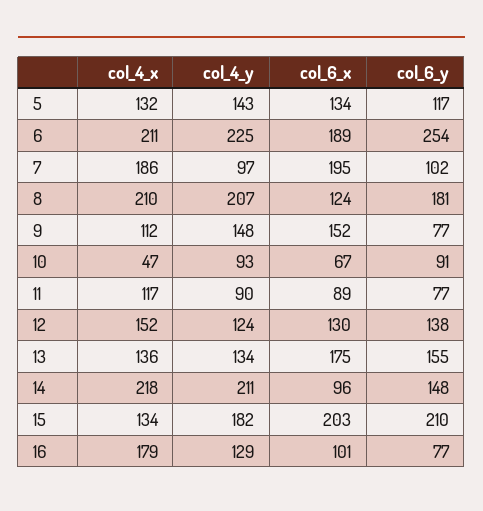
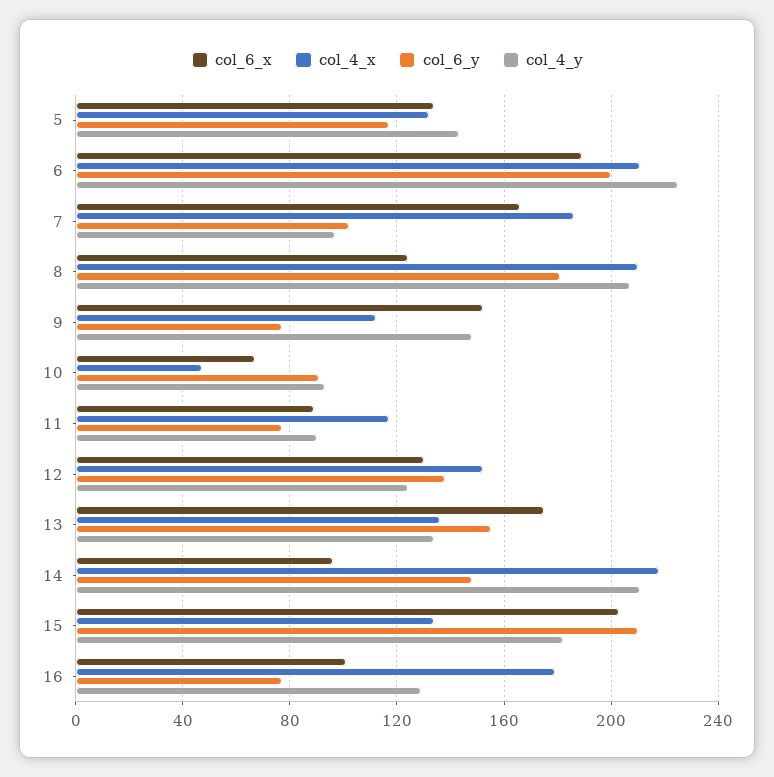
  {
    "col_4_x": {
      "5": 132,
      "6": 211,
      "7": 186,
      "8": 210,
      "9": 112,
      "10": 47,
      "11": 117,
      "12": 152,
      "13": 136,
      "14": 218,
      "15": 134,
      "16": 179
    },
    "col_4_y": {
      "5": 143,
      "6": 225,
      "7": 97,
      "8": 207,
      "9": 148,
      "10": 93,
      "11": 90,
      "12": 124,
      "13": 134,
      "14": 211,
      "15": 182,
      "16": 129
    },
    "col_6_x": {
      "5": 134,
      "6": 189,
-     "7": 195,
+     "7": 165,
      "8": 124,
      "9": 152,
      "10": 67,
      "11": 89,
      "12": 130,
      "13": 175,
      "14": 96,
      "15": 203,
      "16": 101
    },
    "col_6_y": {
      "5": 117,
-     "6": 254,
+     "6": 200,
      "7": 102,
      "8": 181,
      "9": 77,
      "10": 91,
      "11": 77,
      "12": 138,
      "13": 155,
      "14": 148,
      "15": 210,
      "16": 77
    }
  }

